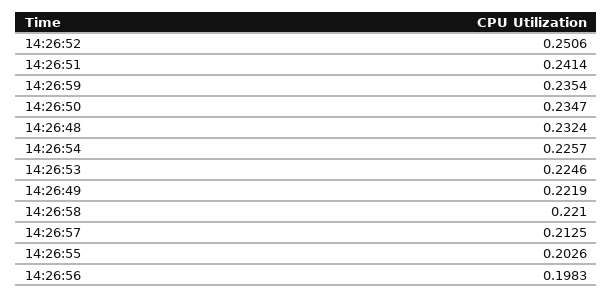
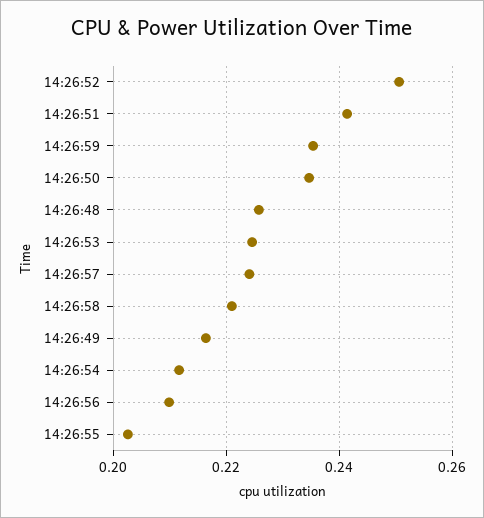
  {
    "14:26:52": 0.2506,
    "14:26:51": 0.2414,
    "14:26:59": 0.2354,
    "14:26:50": 0.2347,
-   "14:26:48": 0.2324,
+   "14:26:48": 0.226,
-   "14:26:54": 0.2257,
+   "14:26:54": 0.212,
    "14:26:53": 0.2246,
-   "14:26:49": 0.2219,
+   "14:26:49": 0.216,
    "14:26:58": 0.221,
-   "14:26:57": 0.2125,
+   "14:26:57": 0.224,
    "14:26:55": 0.2026,
-   "14:26:56": 0.1983
+   "14:26:56": 0.21
  }

